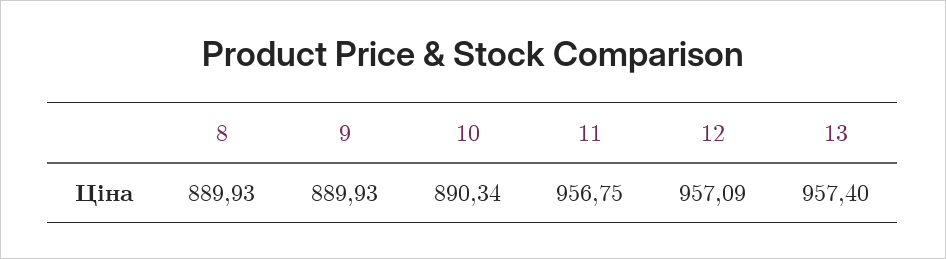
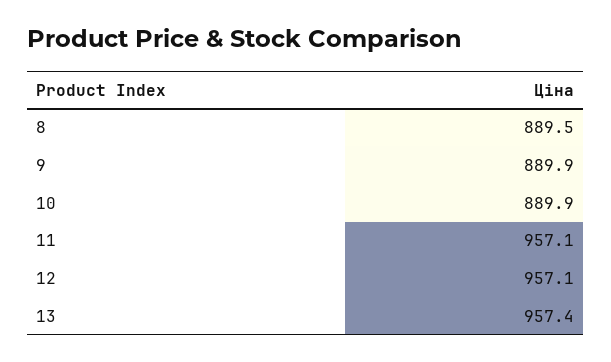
  {
-   "8": 889.93,
+   "8": 889.5,
    "9": 889.93,
-   "10": 890.34,
+   "10": 889.9,
-   "11": 956.75,
+   "11": 957.1,
    "12": 957.09,
    "13": 957.4
  }

